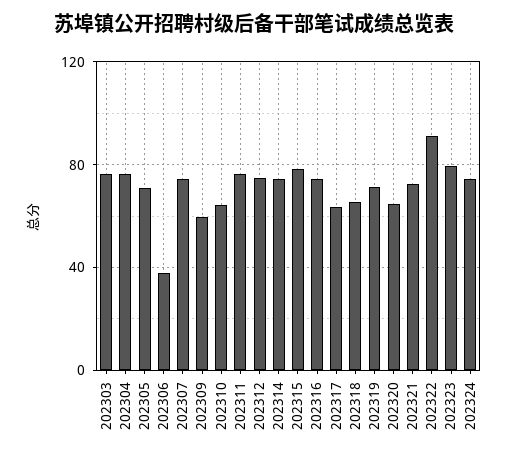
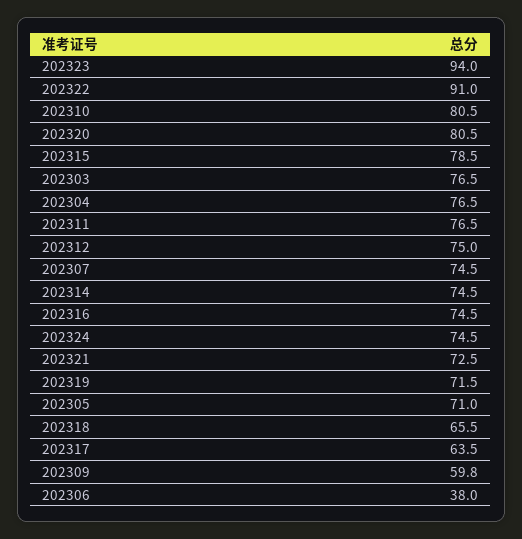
  {
    "202303": 76.5,
    "202304": 76.5,
    "202305": 71,
    "202306": 38,
    "202307": 74.5,
    "202309": 59.8,
-   "202310": 65,
+   "202310": 80.5,
    "202311": 76.5,
    "202312": 75,
    "202314": 74.5,
    "202315": 78.5,
    "202316": 74.5,
    "202317": 63.5,
    "202318": 65.5,
    "202319": 71.5,
-   "202320": 65,
+   "202320": 80.5,
    "202321": 72.5,
    "202322": 91,
-   "202323": 80,
+   "202323": 94,
    "202324": 74.5
  }

